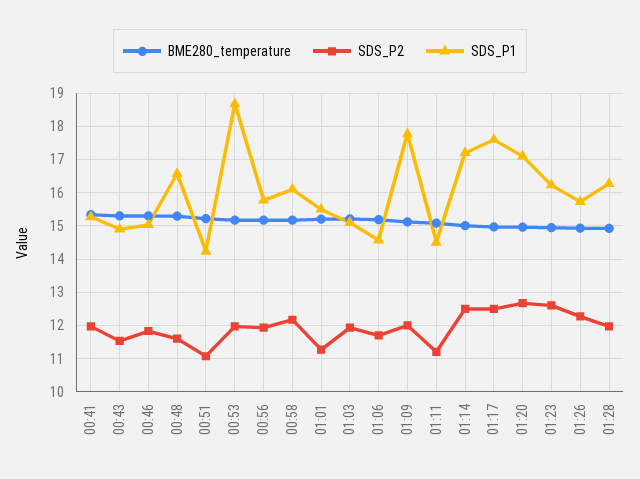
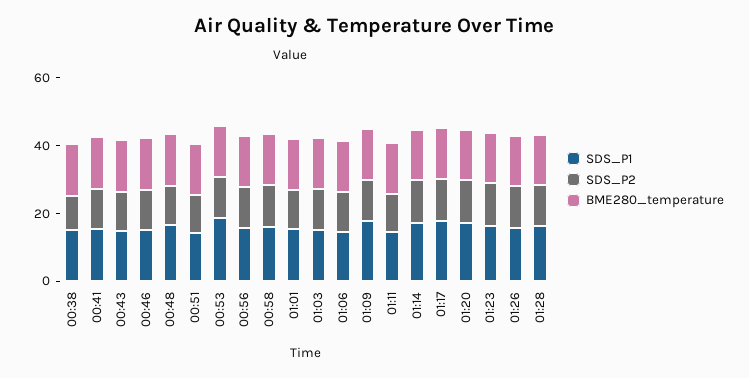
  {
    "BME280_temperature": {
      "00:41": 15.4,
      "00:43": 15.4,
      "00:46": 15.4,
      "00:48": 15.2,
      "00:51": 15.2,
      "00:53": 15.2,
      "00:56": 15.2,
      "00:58": 15.2,
      "01:01": 15.2,
      "01:03": 15.2,
      "01:06": 15.2,
      "01:09": 15.2,
      "01:11": 15,
      "01:14": 15,
      "01:17": 15,
      "01:20": 15,
      "01:23": 15,
      "01:26": 15,
-     "01:28": 15
+     "01:28": 15,
+     "00:38": 15
    },
    "SDS_P2": {
      "00:41": 12,
      "00:43": 11.6,
      "00:46": 11.8,
      "00:48": 11.6,
      "00:51": 11,
      "00:53": 12,
      "00:56": 12,
      "00:58": 12.2,
      "01:01": 11.2,
      "01:03": 12,
      "01:06": 11.8,
      "01:09": 12,
      "01:11": 11.2,
      "01:14": 12.6,
      "01:17": 12.6,
      "01:20": 12.6,
      "01:23": 12.6,
      "01:26": 12.2,
-     "01:28": 12
+     "01:28": 12,
+     "00:38": 10
    },
    "SDS_P1": {
      "00:41": 15.2,
      "00:43": 15,
      "00:46": 15,
      "00:48": 16.6,
      "00:51": 14.2,
      "00:53": 18.6,
      "00:56": 15.8,
      "00:58": 16.2,
      "01:01": 15.6,
      "01:03": 15.2,
      "01:06": 14.6,
      "01:09": 17.8,
      "01:11": 14.6,
      "01:14": 17.2,
      "01:17": 17.6,
      "01:20": 17.2,
      "01:23": 16.2,
      "01:26": 15.8,
-     "01:28": 16.2
+     "01:28": 16.2,
+     "00:38": 15
    }
  }

